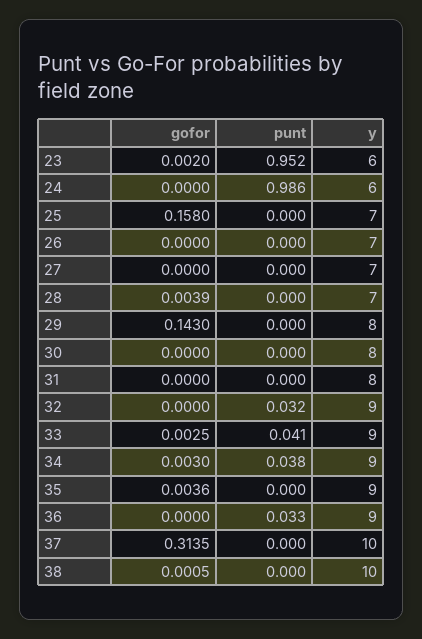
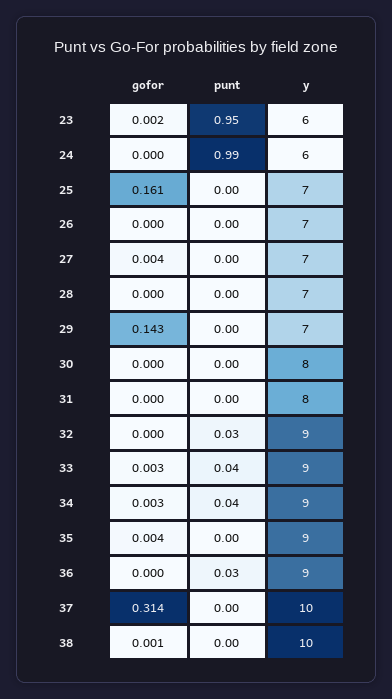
  {
    "gofor": {
      "23": 0.002,
      "24": 0,
-     "25": 0.158,
+     "25": 0.161,
      "26": 0,
-     "27": 0,
+     "27": 0.004,
-     "28": 0.0039,
+     "28": 0,
      "29": 0.143,
      "30": 0,
      "31": 0,
      "32": 0,
      "33": 0.0025,
      "34": 0.003,
      "35": 0.0036,
      "36": 0,
      "37": 0.3135,
      "38": 0.0005
    },
    "punt": {
      "23": 0.952,
      "24": 0.986,
      "25": 0,
      "26": 0,
      "27": 0,
      "28": 0,
      "29": 0,
      "30": 0,
      "31": 0,
      "32": 0.032,
      "33": 0.041,
      "34": 0.038,
      "35": 0,
      "36": 0.033,
      "37": 0,
      "38": 0
    },
    "y": {
      "23": 6,
      "24": 6,
      "25": 7,
      "26": 7,
      "27": 7,
      "28": 7,
-     "29": 8,
+     "29": 7,
      "30": 8,
      "31": 8,
      "32": 9,
      "33": 9,
      "34": 9,
      "35": 9,
      "36": 9,
      "37": 10,
      "38": 10
    }
  }

